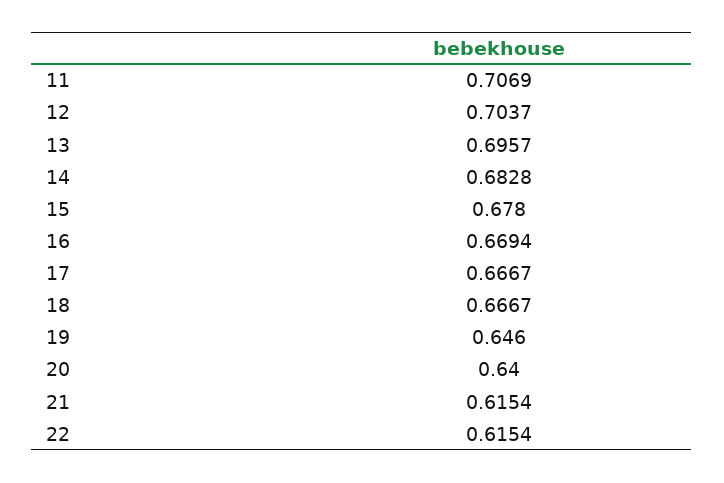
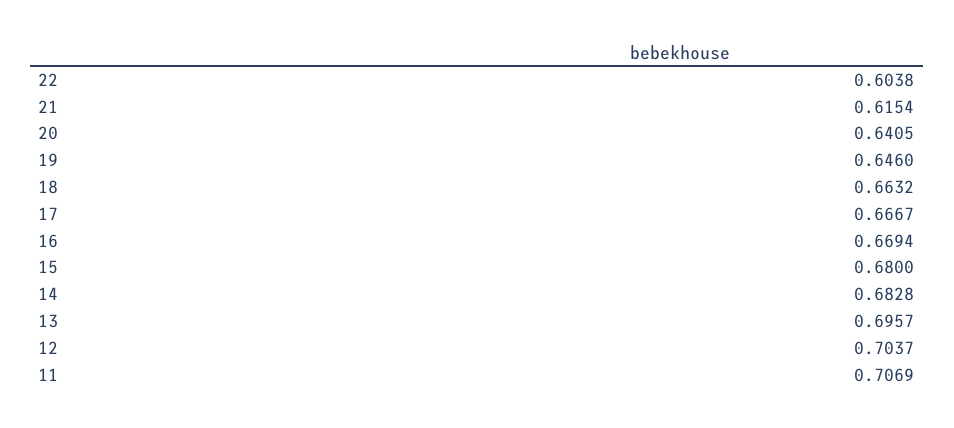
  {
    "11": 0.7069,
    "12": 0.7037,
    "13": 0.6957,
    "14": 0.6828,
-   "15": 0.678,
+   "15": 0.68,
    "16": 0.6694,
    "17": 0.6667,
-   "18": 0.6667,
+   "18": 0.6632,
    "19": 0.646,
-   "20": 0.64,
+   "20": 0.6405,
    "21": 0.6154,
-   "22": 0.6154
+   "22": 0.6038
  }

